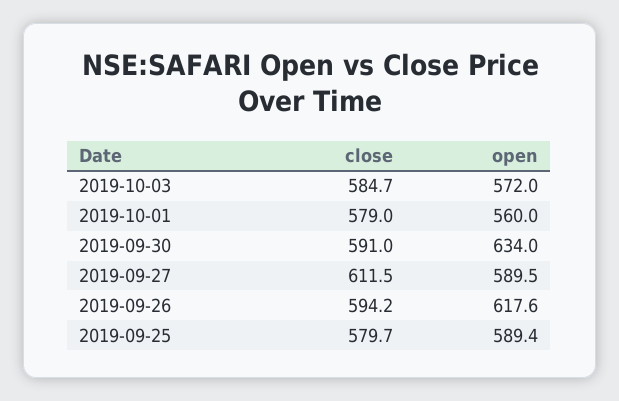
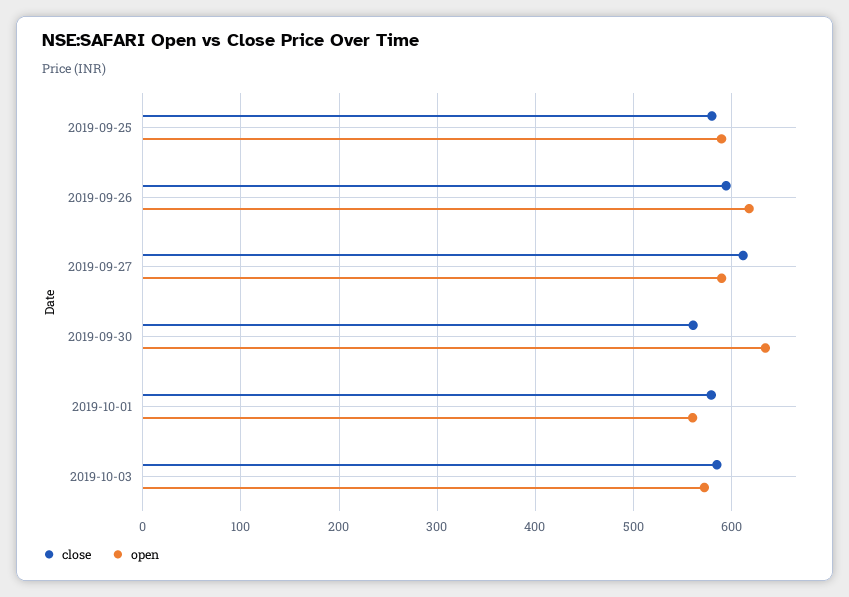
  {
    "close": {
      "2019-10-03": 584.7,
      "2019-10-01": 579,
-     "2019-09-30": 591,
+     "2019-09-30": 560,
      "2019-09-27": 611.5,
      "2019-09-26": 594.2,
      "2019-09-25": 579.7
    },
    "open": {
      "2019-10-03": 572,
      "2019-10-01": 560,
      "2019-09-30": 634,
      "2019-09-27": 589.5,
      "2019-09-26": 617.6,
      "2019-09-25": 589.4
    }
  }

